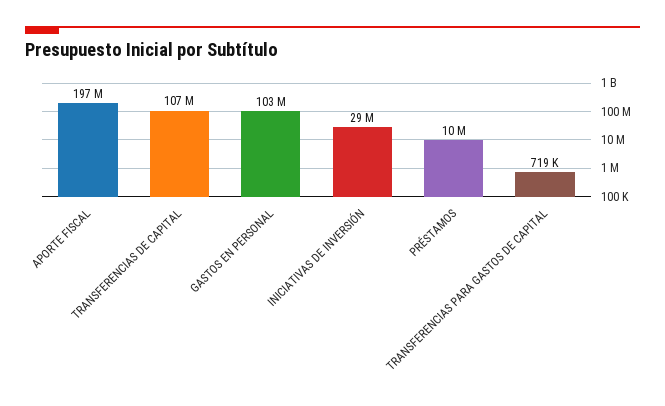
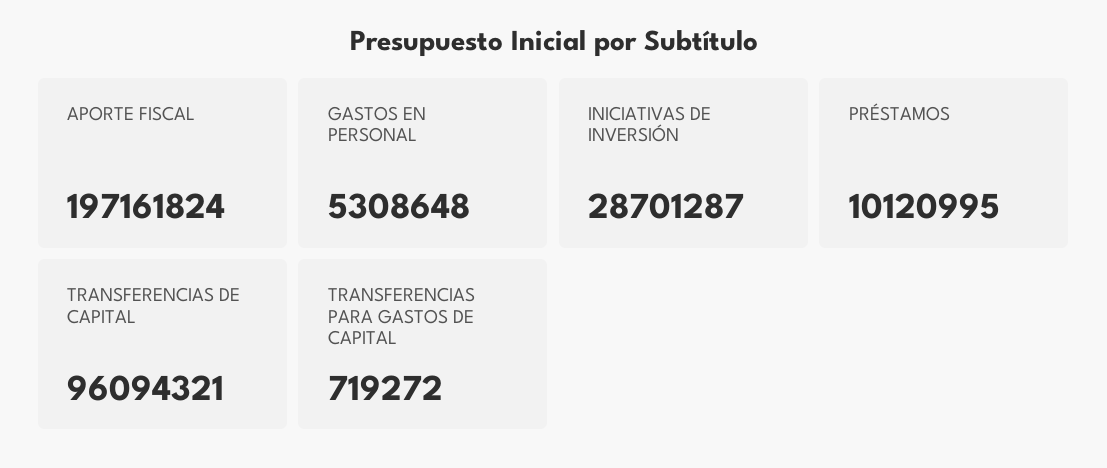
  {
    "APORTE FISCAL": 197161824,
-   "TRANSFERENCIAS DE CAPITAL": 107000000,
+   "TRANSFERENCIAS DE CAPITAL": 96094321,
-   "GASTOS EN PERSONAL": 103000000,
+   "GASTOS EN PERSONAL": 5308648,
    "INICIATIVAS DE INVERSIÓN": 28701287,
    "PRÉSTAMOS": 10120995,
    "TRANSFERENCIAS PARA GASTOS DE CAPITAL": 719272
  }

